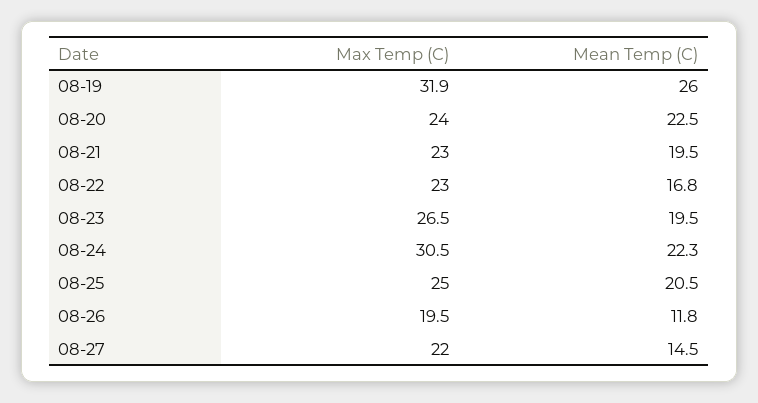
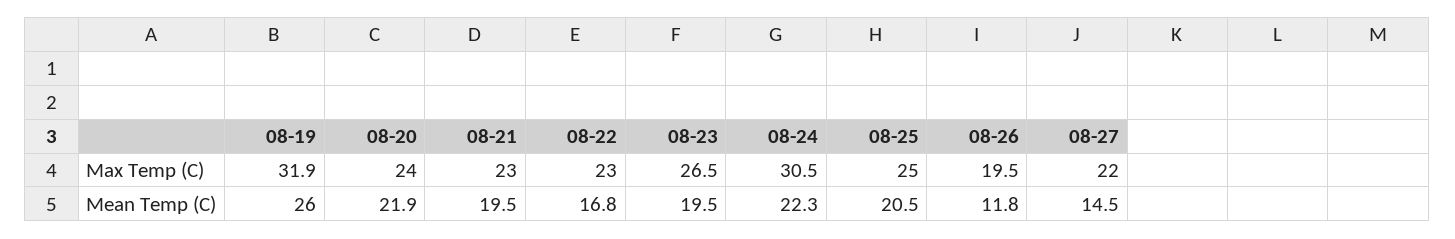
  {
    "Max Temp (C)": {
      "08-19": 31.9,
      "08-20": 24,
      "08-21": 23,
      "08-22": 23,
      "08-23": 26.5,
      "08-24": 30.5,
      "08-25": 25,
      "08-26": 19.5,
      "08-27": 22
    },
    "Mean Temp (C)": {
      "08-19": 26,
-     "08-20": 22.5,
+     "08-20": 21.9,
      "08-21": 19.5,
      "08-22": 16.8,
      "08-23": 19.5,
      "08-24": 22.3,
      "08-25": 20.5,
      "08-26": 11.8,
      "08-27": 14.5
    }
  }

